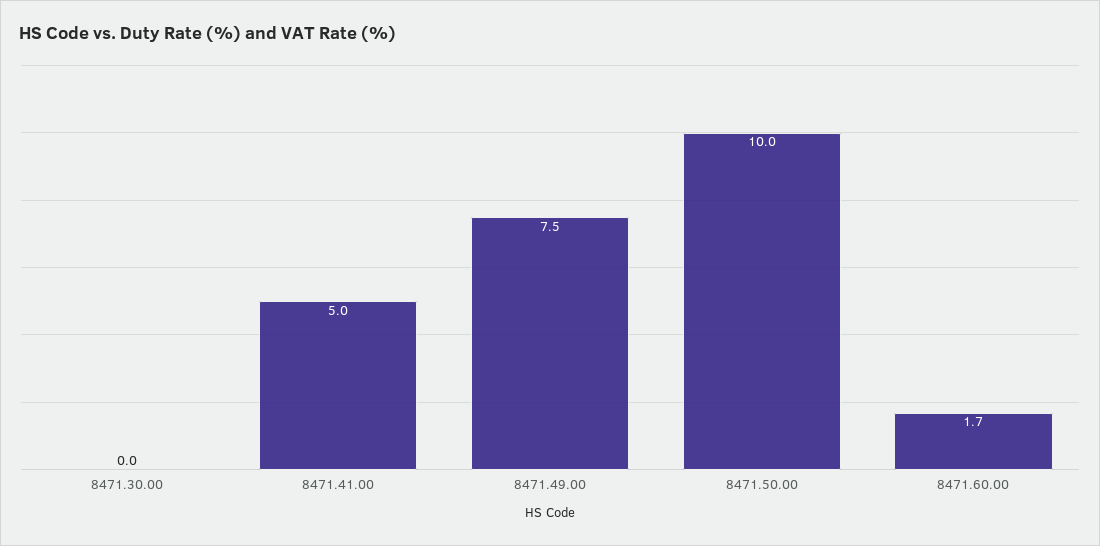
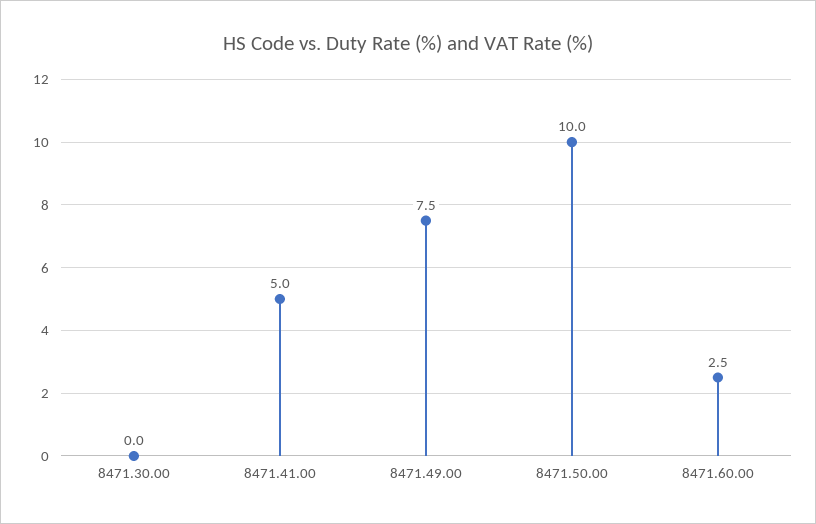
  {
    "8471.30.00": 0,
    "8471.41.00": 5,
    "8471.49.00": 7.5,
    "8471.50.00": 10,
-   "8471.60.00": 1.7
+   "8471.60.00": 2.5
  }

